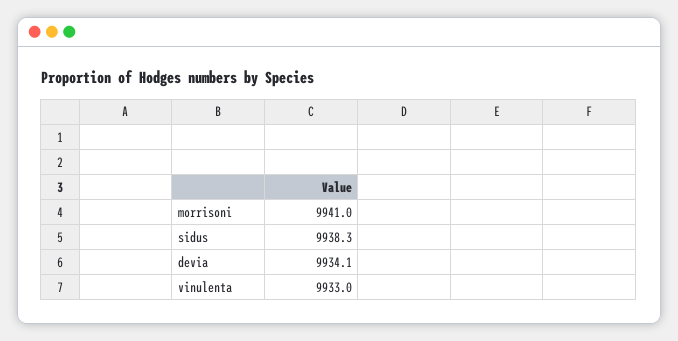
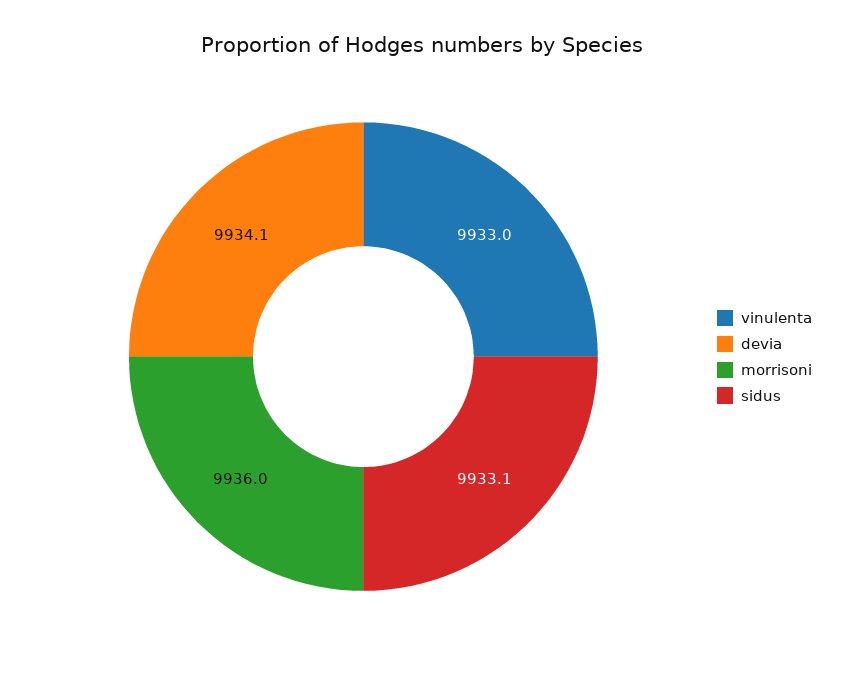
  {
-   "morrisoni": 9941,
+   "morrisoni": 9936,
-   "sidus": 9938.3,
+   "sidus": 9933.1,
    "devia": 9934.1,
    "vinulenta": 9933
  }

